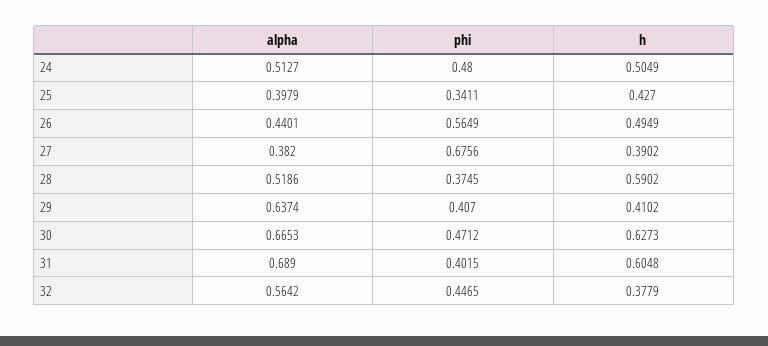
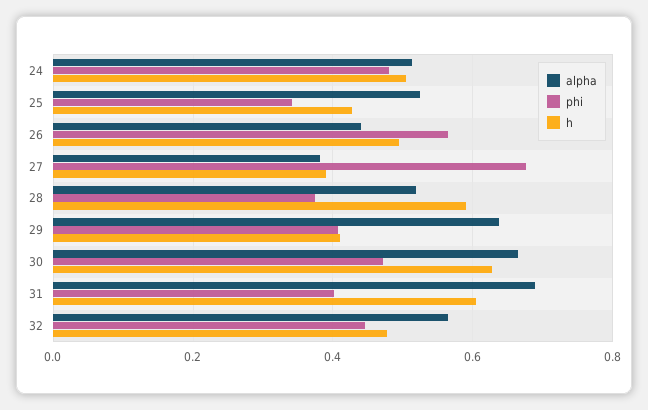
  {
    "alpha": {
      "24": 0.5127,
-     "25": 0.3979,
+     "25": 0.52,
      "26": 0.4401,
      "27": 0.382,
      "28": 0.5186,
      "29": 0.6374,
      "30": 0.6653,
      "31": 0.689,
      "32": 0.5642
    },
    "phi": {
      "24": 0.48,
      "25": 0.3411,
      "26": 0.5649,
      "27": 0.6756,
      "28": 0.3745,
      "29": 0.407,
      "30": 0.4712,
      "31": 0.4015,
      "32": 0.4465
    },
    "h": {
      "24": 0.5049,
      "25": 0.427,
      "26": 0.4949,
      "27": 0.3902,
      "28": 0.5902,
      "29": 0.4102,
      "30": 0.6273,
      "31": 0.6048,
-     "32": 0.3779
+     "32": 0.48
    }
  }

